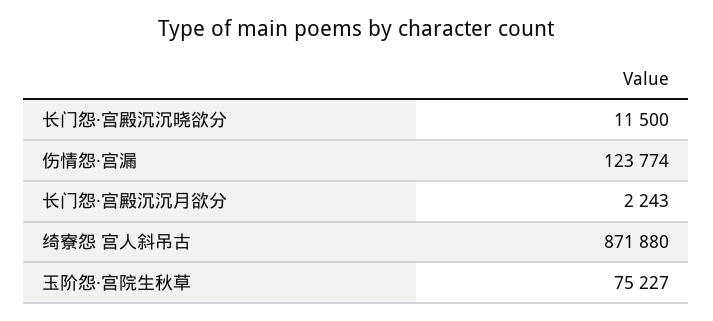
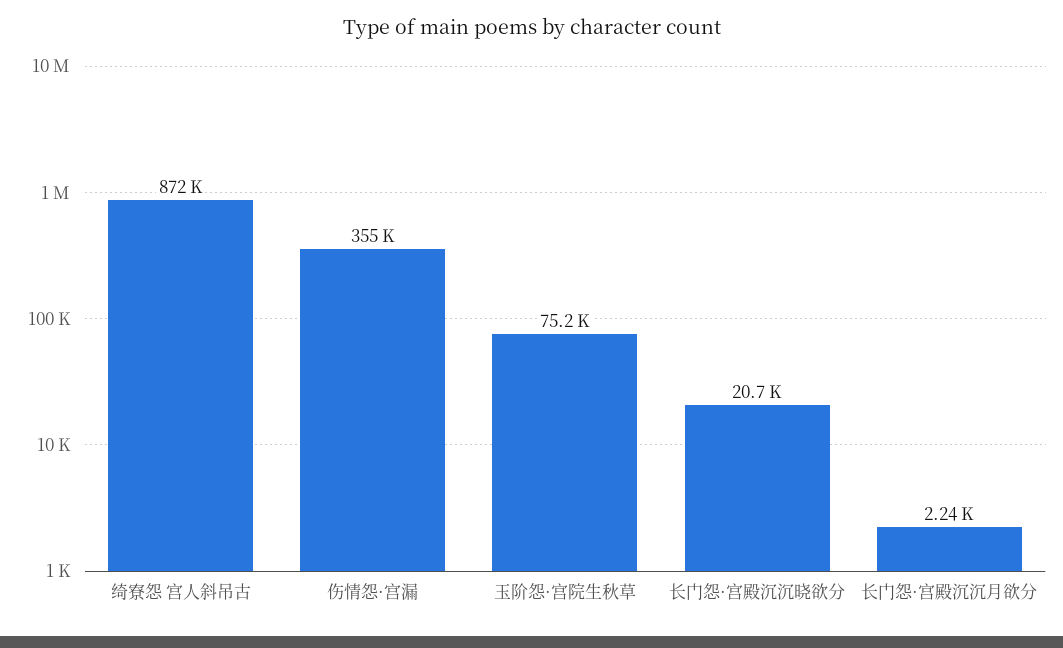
  {
-   "长门怨·宫殿沉沉晓欲分": 11500,
+   "长门怨·宫殿沉沉晓欲分": 20700,
-   "伤情怨·宫漏": 123774,
+   "伤情怨·宫漏": 355000,
    "长门怨·宫殿沉沉月欲分": 2243,
    "绮寮怨 宫人斜吊古": 871880,
    "玉阶怨·宫院生秋草": 75227
  }

